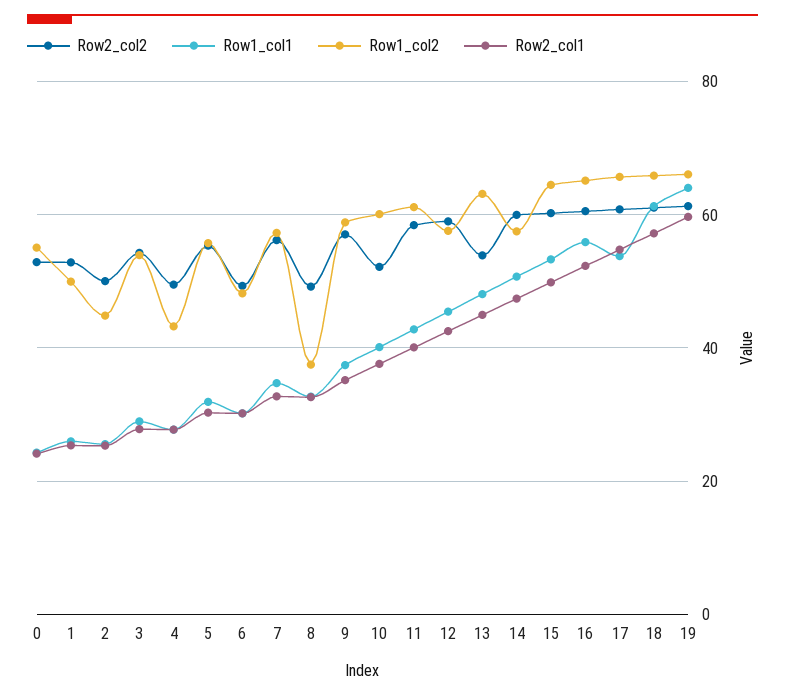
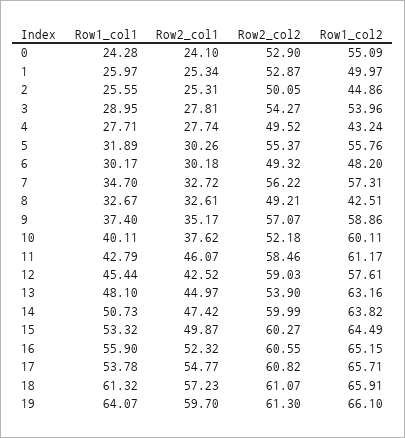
  {
    "Row2_col2": {
      "0": 52.9,
      "1": 52.87,
      "2": 50.05,
      "3": 54.27,
      "4": 49.52,
      "5": 55.37,
      "6": 49.32,
      "7": 56.22,
      "8": 49.21,
      "9": 57.07,
      "10": 52.18,
      "11": 58.46,
      "12": 59.03,
      "13": 53.9,
      "14": 59.99,
      "15": 60.27,
      "16": 60.55,
      "17": 60.82,
      "18": 61.07,
      "19": 61.3
    },
    "Row1_col1": {
      "0": 24.28,
      "1": 25.97,
      "2": 25.55,
      "3": 28.95,
      "4": 27.71,
      "5": 31.89,
      "6": 30.17,
      "7": 34.7,
      "8": 32.67,
      "9": 37.4,
      "10": 40.11,
      "11": 42.79,
      "12": 45.44,
      "13": 48.1,
      "14": 50.73,
      "15": 53.32,
      "16": 55.9,
      "17": 53.78,
      "18": 61.32,
      "19": 64.07
    },
    "Row1_col2": {
      "0": 55.09,
      "1": 49.97,
      "2": 44.86,
      "3": 53.96,
      "4": 43.24,
      "5": 55.76,
      "6": 48.2,
      "7": 57.31,
-     "8": 38,
+     "8": 42.51,
      "9": 58.86,
      "10": 60.11,
      "11": 61.17,
      "12": 57.61,
      "13": 63.16,
-     "14": 58,
+     "14": 63.82,
      "15": 64.49,
      "16": 65.15,
      "17": 65.71,
      "18": 65.91,
      "19": 66.1
    },
    "Row2_col1": {
      "0": 24.1,
      "1": 25.34,
      "2": 25.31,
      "3": 27.81,
      "4": 27.74,
      "5": 30.26,
      "6": 30.18,
      "7": 32.72,
      "8": 32.61,
      "9": 35.17,
      "10": 37.62,
-     "11": 40,
+     "11": 46.07,
      "12": 42.52,
      "13": 44.97,
      "14": 47.42,
      "15": 49.87,
      "16": 52.32,
      "17": 54.77,
      "18": 57.23,
      "19": 59.7
    }
  }

